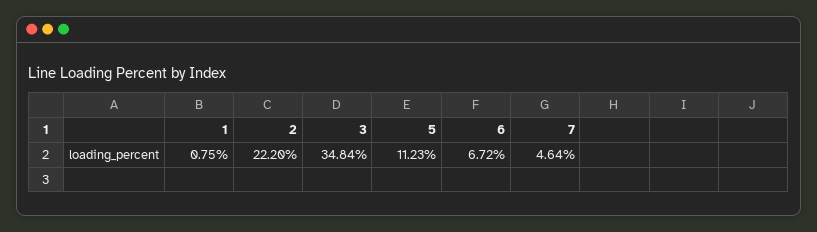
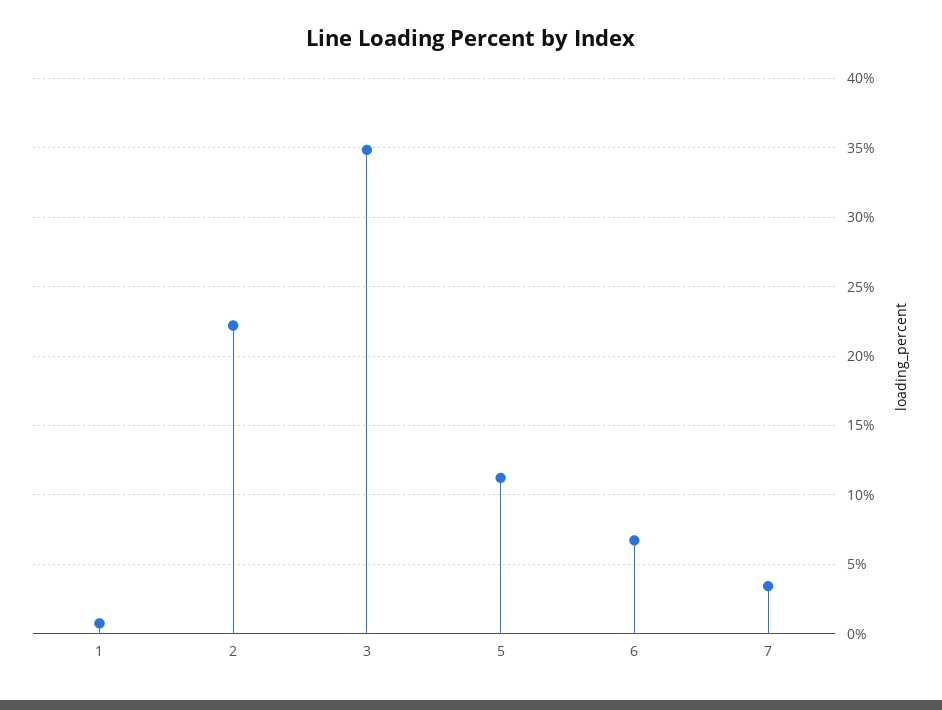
  {
    "1": 0.75,
    "2": 22.2,
    "3": 34.84,
    "5": 11.23,
    "6": 6.72,
-   "7": 4.64
+   "7": 3.5
  }

